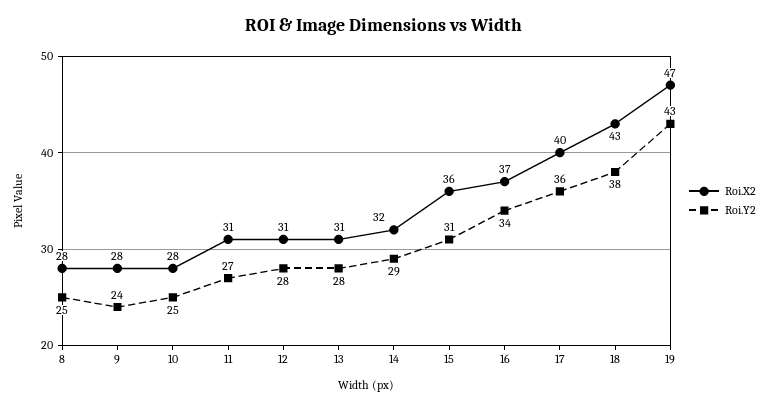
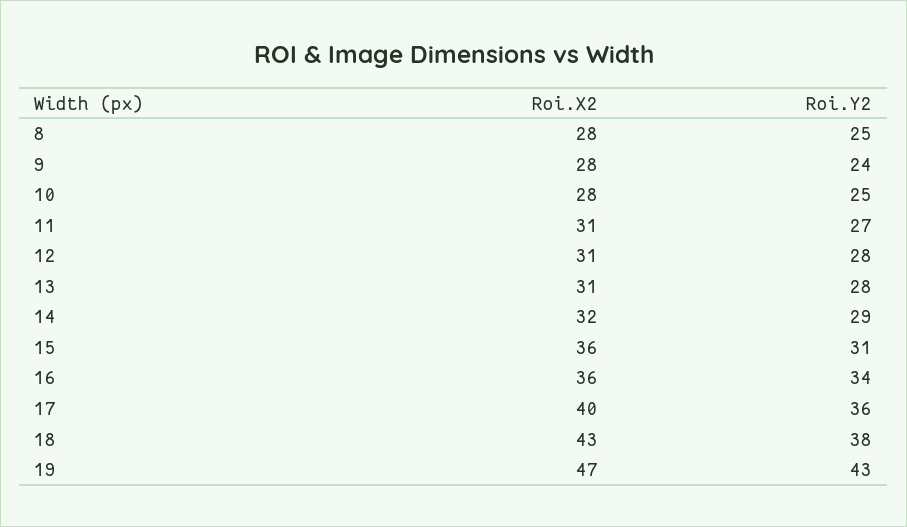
  {
    "Roi.X2": {
      "8": 28,
      "9": 28,
      "10": 28,
      "11": 31,
      "12": 31,
      "13": 31,
      "14": 32,
      "15": 36,
-     "16": 37,
+     "16": 36,
      "17": 40,
      "18": 43,
      "19": 47
    },
    "Roi.Y2": {
      "8": 25,
      "9": 24,
      "10": 25,
      "11": 27,
      "12": 28,
      "13": 28,
      "14": 29,
      "15": 31,
      "16": 34,
      "17": 36,
      "18": 38,
      "19": 43
    }
  }

